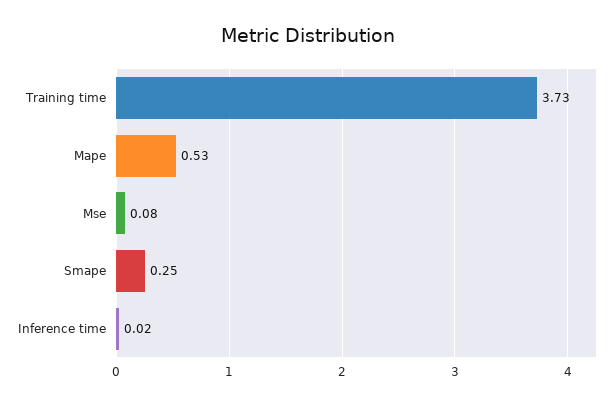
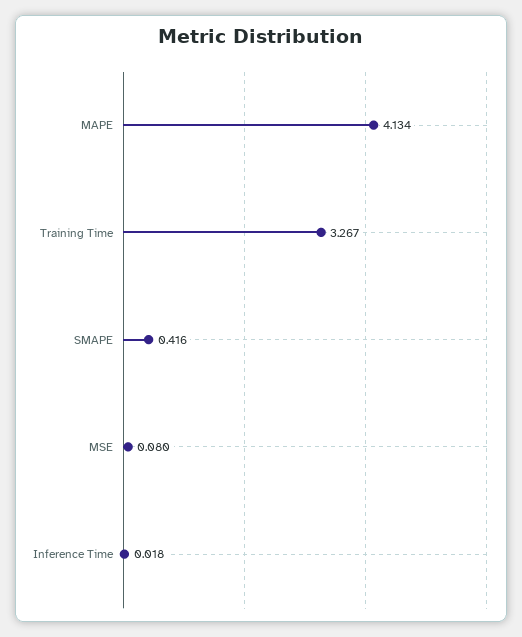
  {
-   "Training time": 3.73,
+   "Training time": 3.267,
-   "Mape": 0.53,
+   "Mape": 4.134,
    "Mse": 0.08,
-   "Smape": 0.25,
+   "Smape": 0.416,
    "Inference time": 0.018
  }

